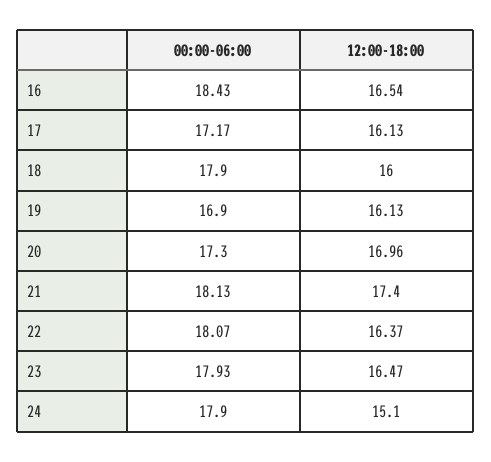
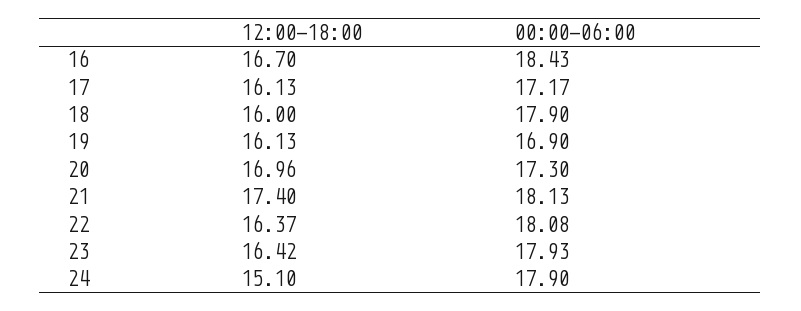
  {
    "00:00-06:00": {
      "16": 18.43,
      "17": 17.17,
      "18": 17.9,
      "19": 16.9,
      "20": 17.3,
      "21": 18.13,
-     "22": 18.07,
+     "22": 18.08,
      "23": 17.93,
      "24": 17.9
    },
    "12:00-18:00": {
-     "16": 16.54,
+     "16": 16.7,
      "17": 16.13,
      "18": 16,
      "19": 16.13,
      "20": 16.96,
      "21": 17.4,
      "22": 16.37,
-     "23": 16.47,
+     "23": 16.42,
      "24": 15.1
    }
  }

